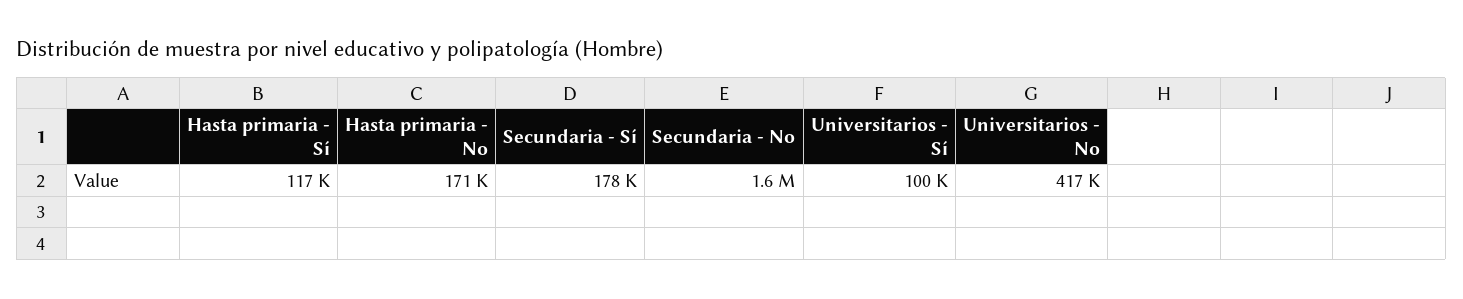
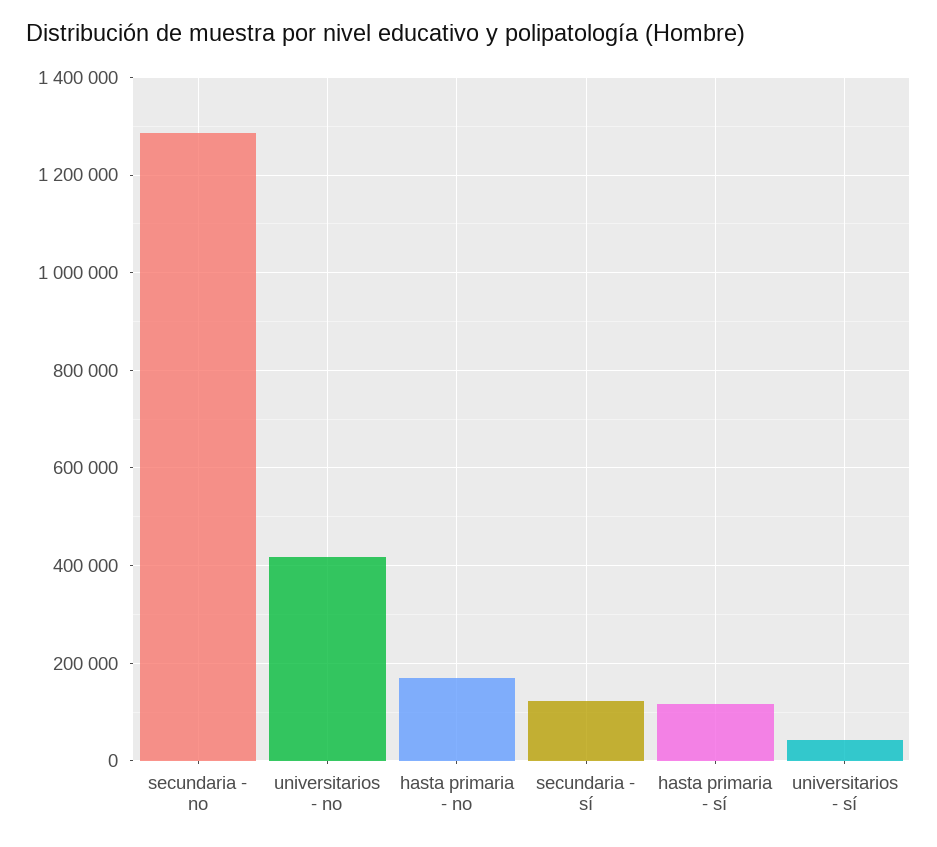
  {
    "Hasta primaria - Sí": 117000,
    "Hasta primaria - No": 171000,
-   "Secundaria - Sí": 178000,
+   "Secundaria - Sí": 120000,
-   "Secundaria - No": 1600000,
+   "Secundaria - No": 1280000,
-   "Universitarios - Sí": 100000,
+   "Universitarios - Sí": 40000,
    "Universitarios - No": 417000
  }

